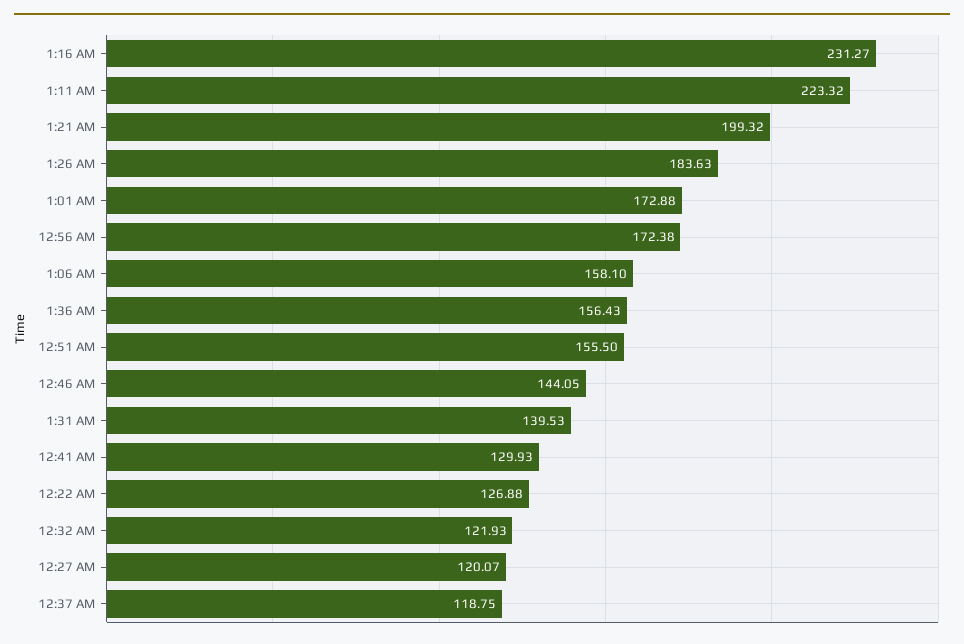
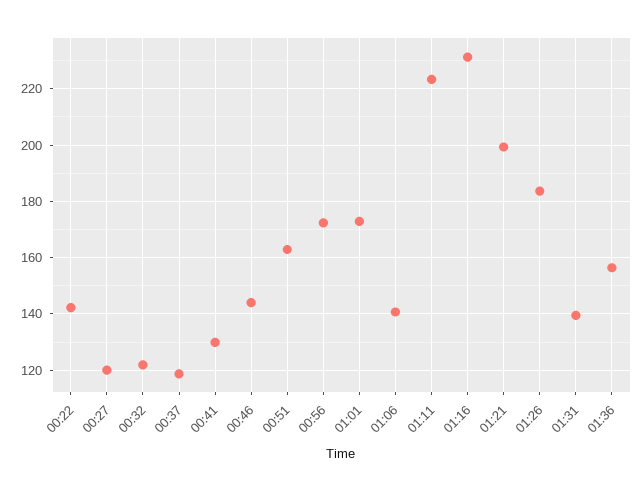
  {
    "1:16 AM": 231.27,
    "1:11 AM": 223.32,
    "1:21 AM": 199.32,
    "1:26 AM": 183.63,
    "1:01 AM": 172.88,
    "12:56 AM": 172.38,
-   "1:06 AM": 158.1,
+   "1:06 AM": 140,
    "1:36 AM": 156.43,
-   "12:51 AM": 155.5,
+   "12:51 AM": 162.5,
    "12:46 AM": 144.05,
    "1:31 AM": 139.53,
    "12:41 AM": 129.93,
-   "12:22 AM": 126.88,
+   "12:22 AM": 142.5,
    "12:32 AM": 121.93,
    "12:27 AM": 120.07,
    "12:37 AM": 118.75
  }

